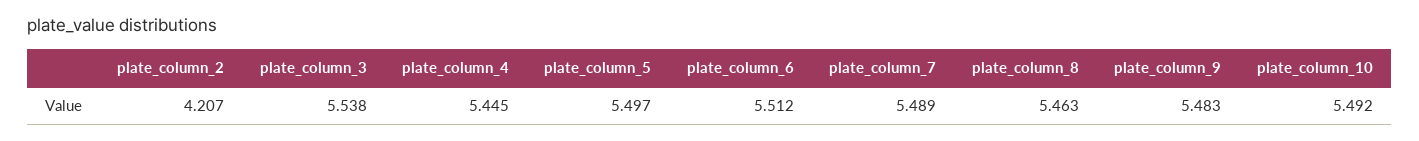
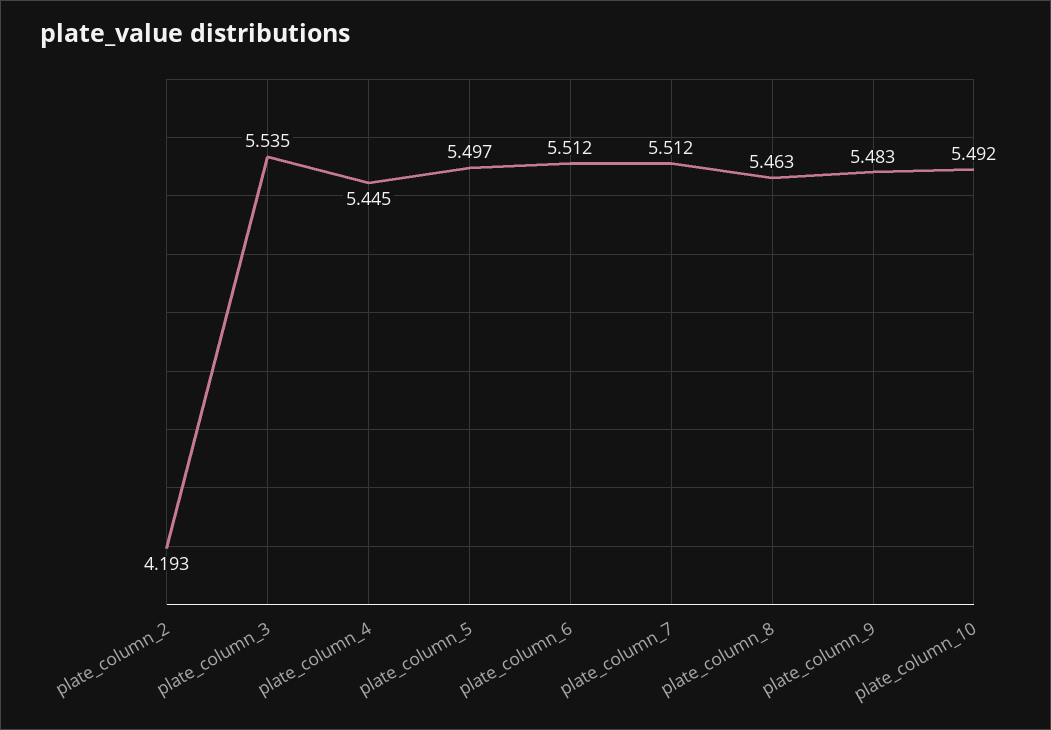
  {
-   "plate_column_2": 4.207,
+   "plate_column_2": 4.193,
-   "plate_column_3": 5.538,
+   "plate_column_3": 5.535,
    "plate_column_4": 5.445,
    "plate_column_5": 5.497,
    "plate_column_6": 5.512,
-   "plate_column_7": 5.489,
+   "plate_column_7": 5.512,
    "plate_column_8": 5.463,
    "plate_column_9": 5.483,
    "plate_column_10": 5.492
  }

